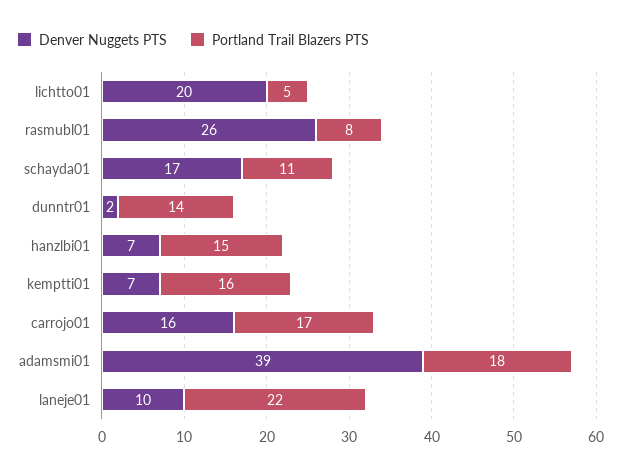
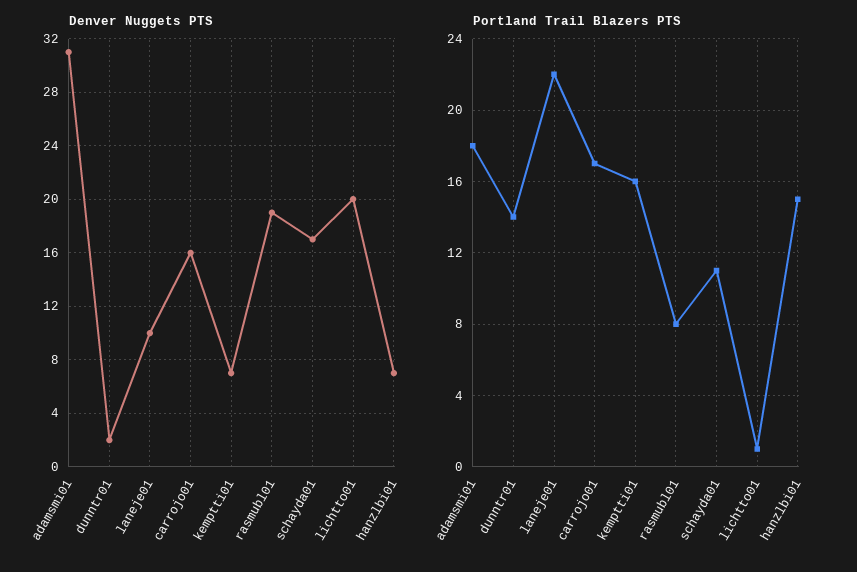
  {
    "Denver Nuggets PTS": {
      "lichtto01": 20,
-     "rasmubl01": 26,
+     "rasmubl01": 19,
      "schayda01": 17,
      "dunntr01": 2,
      "hanzlbi01": 7,
      "kemptti01": 7,
      "carrojo01": 16,
-     "adamsmi01": 39,
+     "adamsmi01": 31,
      "laneje01": 10
    },
    "Portland Trail Blazers PTS": {
-     "lichtto01": 5,
+     "lichtto01": 1,
      "rasmubl01": 8,
      "schayda01": 11,
      "dunntr01": 14,
      "hanzlbi01": 15,
      "kemptti01": 16,
      "carrojo01": 17,
      "adamsmi01": 18,
      "laneje01": 22
    }
  }

